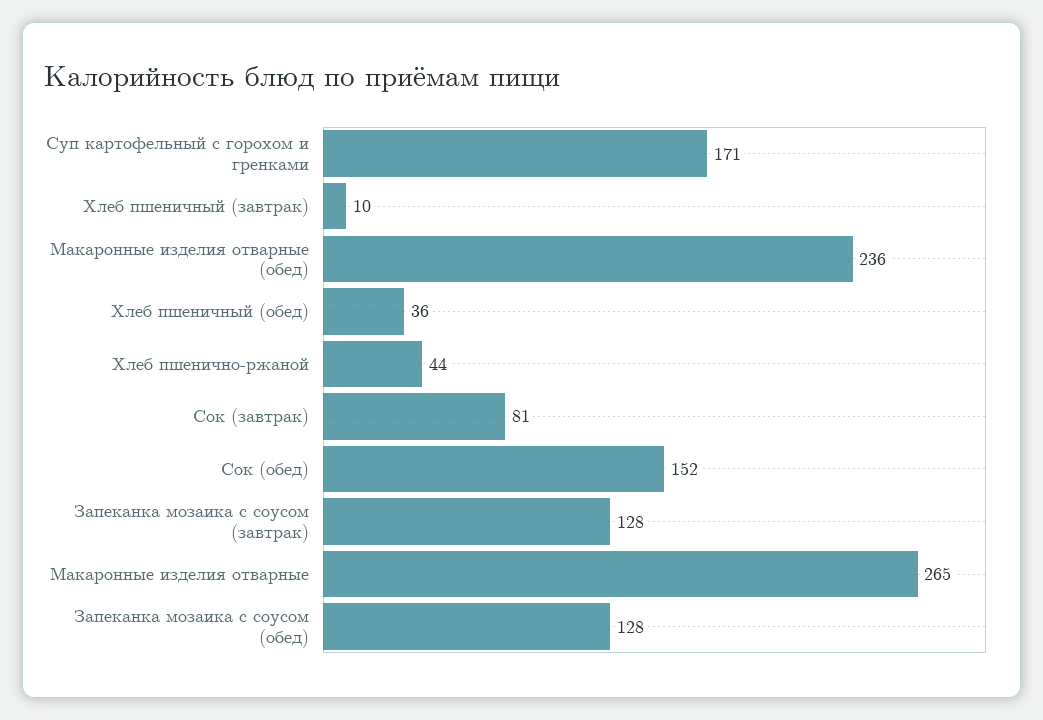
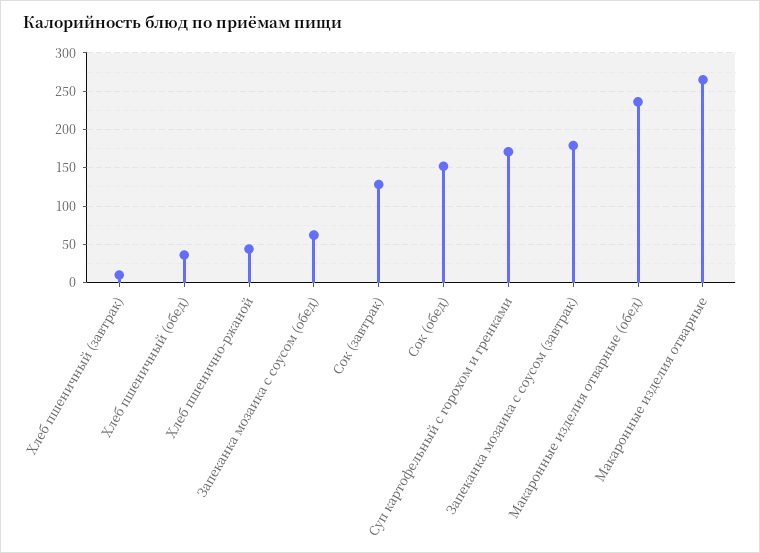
  {
    "Суп картофельный с горохом и гренками": 171,
    "Хлеб пшеничный (завтрак)": 10,
    "Макаронные изделия отварные (обед)": 236,
    "Хлеб пшеничный (обед)": 36,
    "Хлеб пшенично-ржаной": 44,
-   "Сок (завтрак)": 81,
+   "Сок (завтрак)": 130,
    "Сок (обед)": 152,
-   "Запеканка мозаика с соусом (завтрак)": 128,
+   "Запеканка мозаика с соусом (завтрак)": 180,
    "Макаронные изделия отварные": 265,
-   "Запеканка мозаика с соусом (обед)": 128
+   "Запеканка мозаика с соусом (обед)": 60
  }

